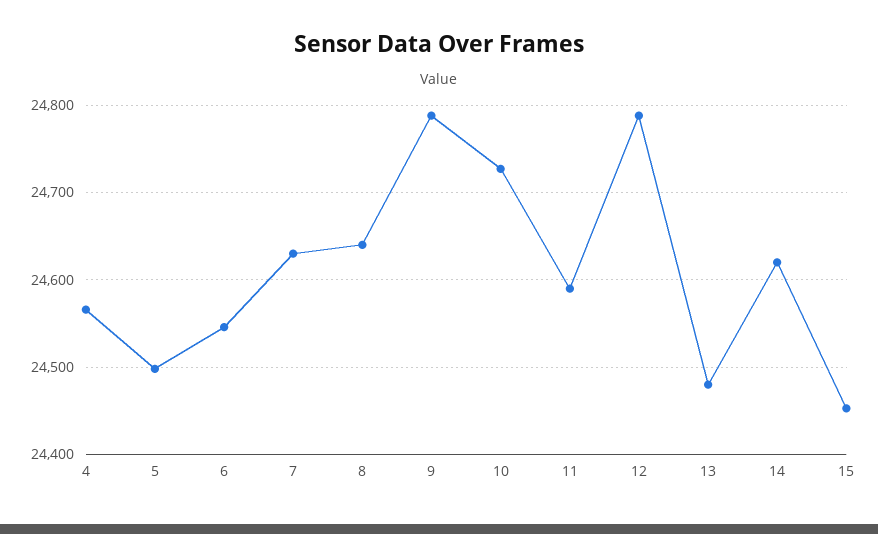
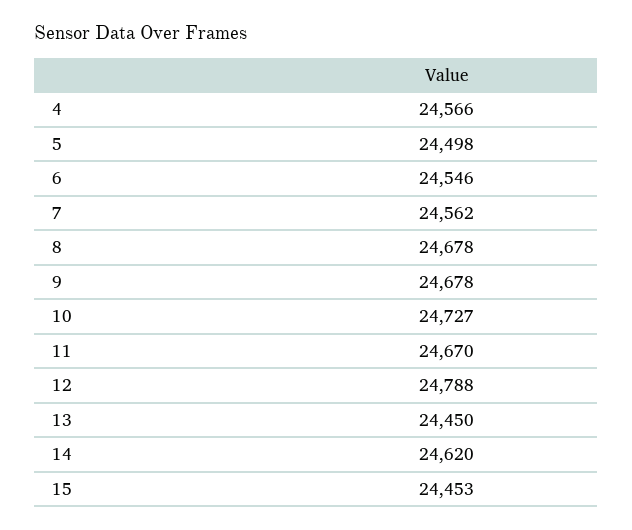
  {
    "4": 24566,
    "5": 24498,
    "6": 24546,
-   "7": 24630,
+   "7": 24562,
-   "8": 24640,
+   "8": 24678,
-   "9": 24790,
+   "9": 24678,
    "10": 24727,
-   "11": 24590,
+   "11": 24670,
    "12": 24788,
-   "13": 24480,
+   "13": 24450,
    "14": 24620,
    "15": 24453
  }

